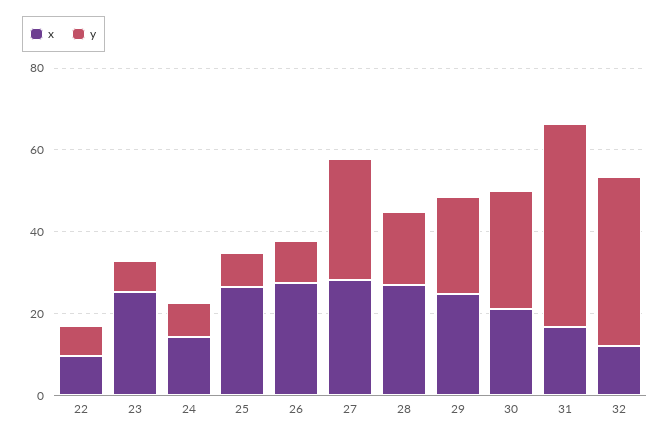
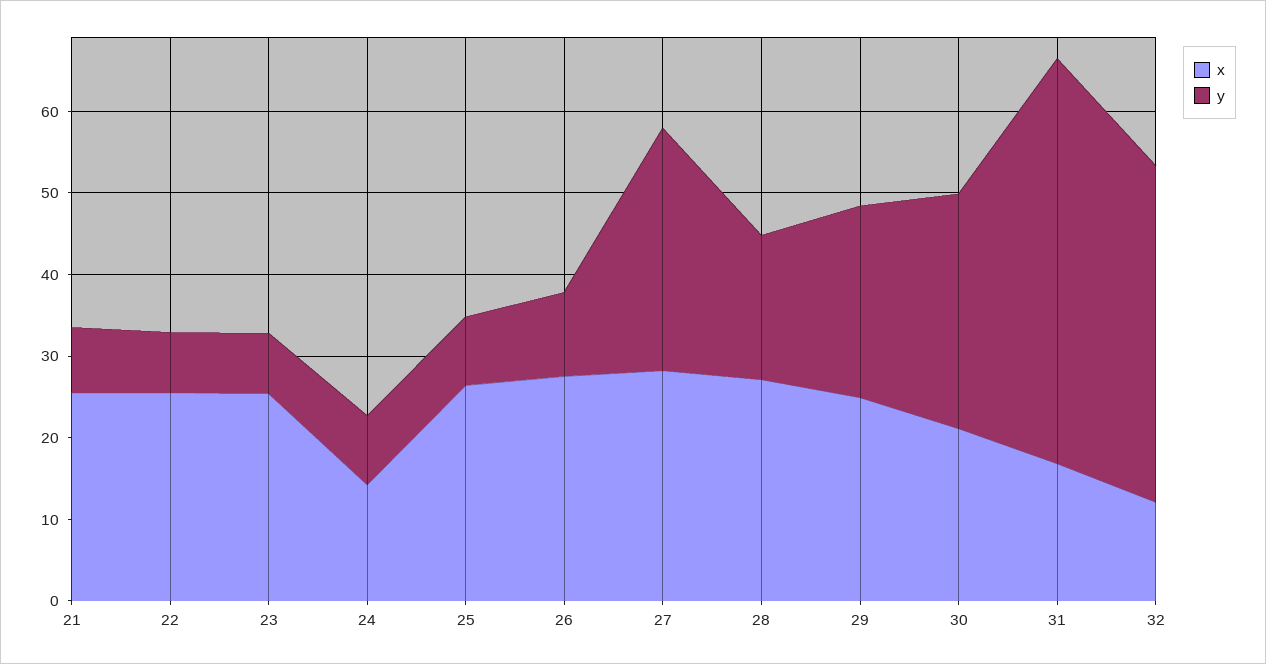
  {
    "x": {
-     "22": 10,
+     "22": 26,
      "23": 26,
      "24": 14,
      "25": 26,
      "26": 28,
      "27": 28,
      "28": 28,
      "29": 24,
      "30": 22,
      "31": 16,
-     "32": 12
+     "32": 12,
+     "21": 26
    },
    "y": {
      "22": 8,
      "23": 8,
      "24": 8,
      "25": 8,
      "26": 10,
      "27": 30,
      "28": 18,
      "29": 24,
      "30": 28,
      "31": 50,
-     "32": 42
+     "32": 42,
+     "21": 8
    }
  }

